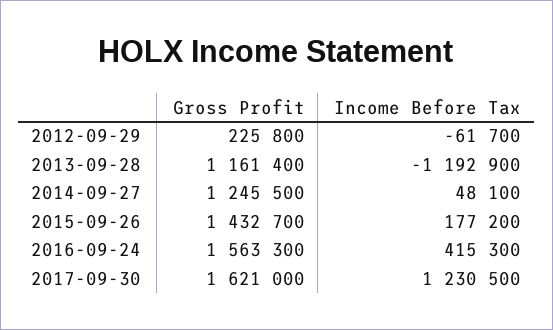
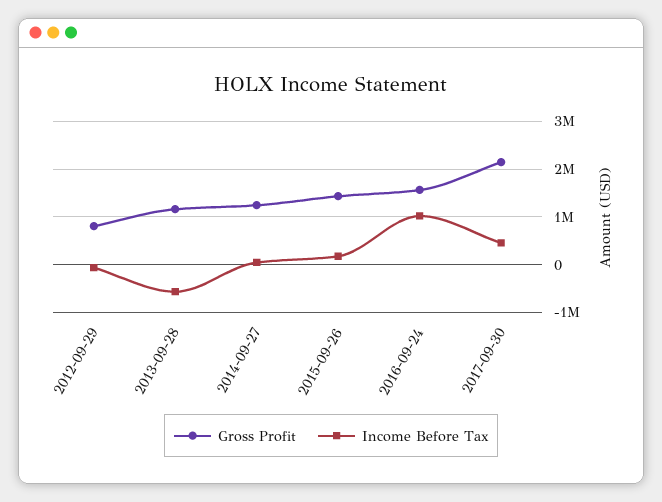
  {
    "Gross Profit": {
-     "2012-09-29": 225800,
+     "2012-09-29": 800000,
      "2013-09-28": 1161400,
      "2014-09-27": 1245500,
      "2015-09-26": 1432700,
      "2016-09-24": 1563300,
-     "2017-09-30": 1621000
+     "2017-09-30": 2200000
    },
    "Income Before Tax": {
      "2012-09-29": -61700,
-     "2013-09-28": -1192900,
+     "2013-09-28": -600000,
      "2014-09-27": 48100,
      "2015-09-26": 177200,
-     "2016-09-24": 415300,
+     "2016-09-24": 1000000,
-     "2017-09-30": 1230500
+     "2017-09-30": 400000
    }
  }

